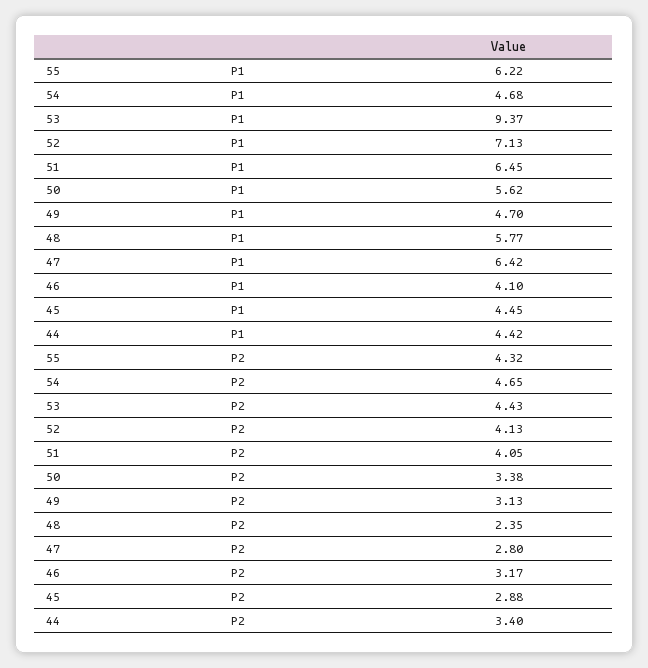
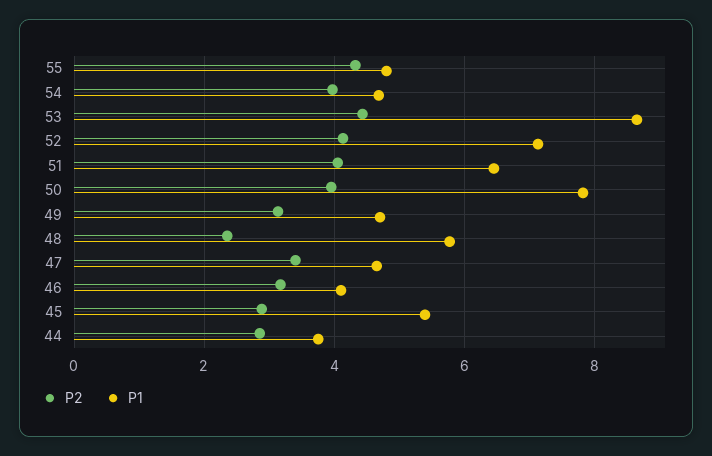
  {
    "P1": {
-     "55": 6.22,
+     "55": 4.8,
      "54": 4.68,
-     "53": 9.37,
+     "53": 8.6,
      "52": 7.13,
      "51": 6.45,
-     "50": 5.62,
+     "50": 7.8,
      "49": 4.7,
      "48": 5.77,
-     "47": 6.42,
+     "47": 4.6,
      "46": 4.1,
-     "45": 4.45,
+     "45": 5.4,
-     "44": 4.42
+     "44": 3.8
    },
    "P2": {
      "55": 4.32,
-     "54": 4.65,
+     "54": 4,
      "53": 4.43,
      "52": 4.13,
      "51": 4.05,
-     "50": 3.38,
+     "50": 4,
      "49": 3.13,
      "48": 2.35,
-     "47": 2.8,
+     "47": 3.4,
      "46": 3.17,
      "45": 2.88,
-     "44": 3.4
+     "44": 2.8
    }
  }

